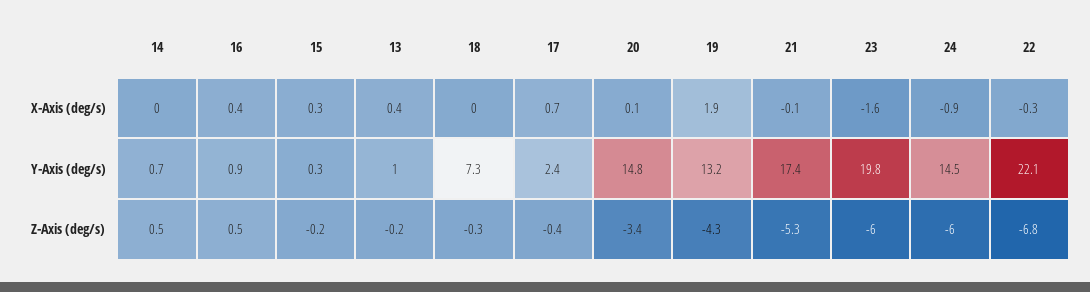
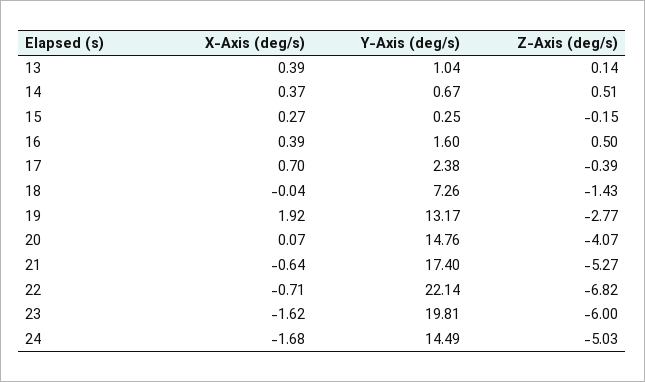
  {
    "14": {
-     "X-Axis (deg/s)": 0,
+     "X-Axis (deg/s)": 0.37,
      "Y-Axis (deg/s)": 0.67,
      "Z-Axis (deg/s)": 0.51
    },
    "16": {
      "X-Axis (deg/s)": 0.39,
-     "Y-Axis (deg/s)": 0.9,
+     "Y-Axis (deg/s)": 1.6,
      "Z-Axis (deg/s)": 0.5
    },
    "15": {
      "X-Axis (deg/s)": 0.27,
      "Y-Axis (deg/s)": 0.25,
      "Z-Axis (deg/s)": -0.15
    },
    "13": {
      "X-Axis (deg/s)": 0.39,
      "Y-Axis (deg/s)": 1.04,
-     "Z-Axis (deg/s)": -0.2
+     "Z-Axis (deg/s)": 0.14
    },
    "18": {
      "X-Axis (deg/s)": -0.04,
      "Y-Axis (deg/s)": 7.26,
-     "Z-Axis (deg/s)": -0.3
+     "Z-Axis (deg/s)": -1.43
    },
    "17": {
      "X-Axis (deg/s)": 0.7,
      "Y-Axis (deg/s)": 2.38,
      "Z-Axis (deg/s)": -0.39
    },
    "20": {
      "X-Axis (deg/s)": 0.07,
      "Y-Axis (deg/s)": 14.76,
-     "Z-Axis (deg/s)": -3.4
+     "Z-Axis (deg/s)": -4.07
    },
    "19": {
      "X-Axis (deg/s)": 1.92,
      "Y-Axis (deg/s)": 13.17,
-     "Z-Axis (deg/s)": -4.3
+     "Z-Axis (deg/s)": -2.77
    },
    "21": {
-     "X-Axis (deg/s)": -0.1,
+     "X-Axis (deg/s)": -0.64,
      "Y-Axis (deg/s)": 17.4,
      "Z-Axis (deg/s)": -5.27
    },
    "23": {
      "X-Axis (deg/s)": -1.62,
      "Y-Axis (deg/s)": 19.81,
      "Z-Axis (deg/s)": -6
    },
    "24": {
-     "X-Axis (deg/s)": -0.9,
+     "X-Axis (deg/s)": -1.68,
      "Y-Axis (deg/s)": 14.49,
-     "Z-Axis (deg/s)": -6
+     "Z-Axis (deg/s)": -5.03
    },
    "22": {
-     "X-Axis (deg/s)": -0.3,
+     "X-Axis (deg/s)": -0.71,
      "Y-Axis (deg/s)": 22.14,
      "Z-Axis (deg/s)": -6.82
    }
  }

